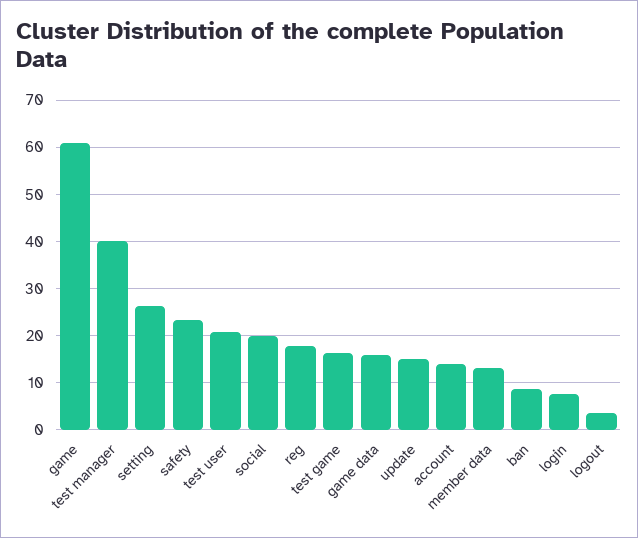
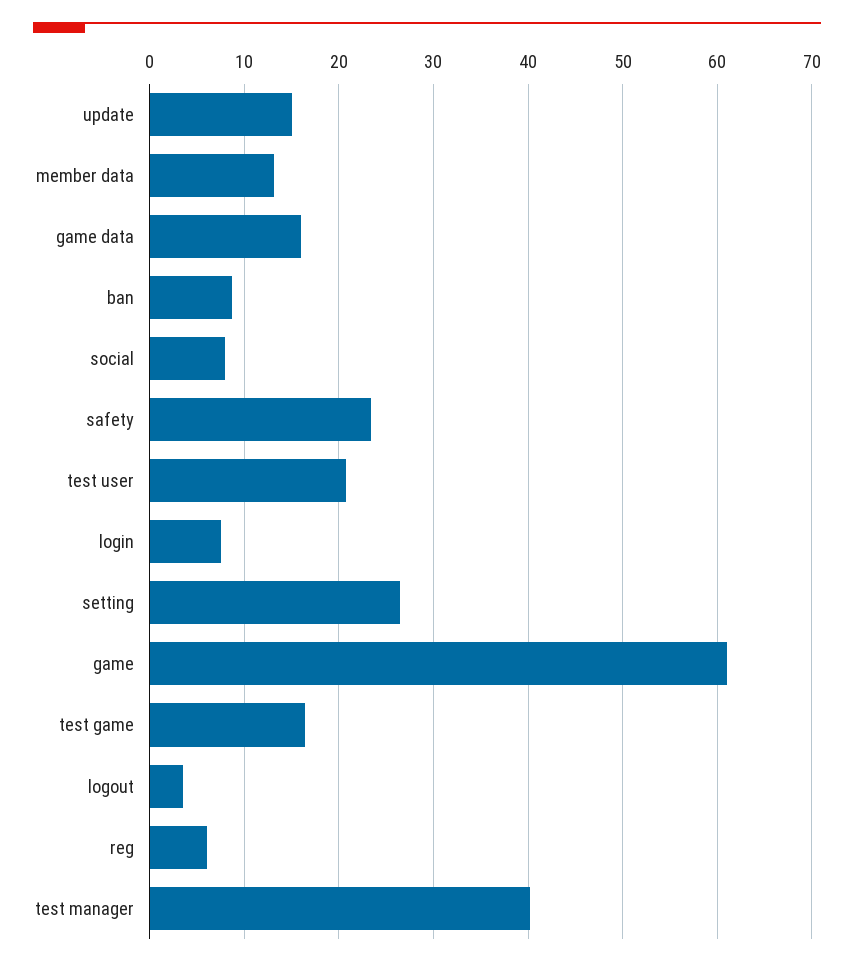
  {
    "game": 61,
    "test manager": 40,
    "setting": 26,
    "safety": 23,
    "test user": 21,
-   "social": 20,
+   "social": 8,
-   "reg": 18,
+   "reg": 6,
    "test game": 16,
    "game data": 16,
    "update": 15,
-   "account": 14,
    "member data": 13,
    "ban": 9,
    "login": 8,
    "logout": 4
  }

